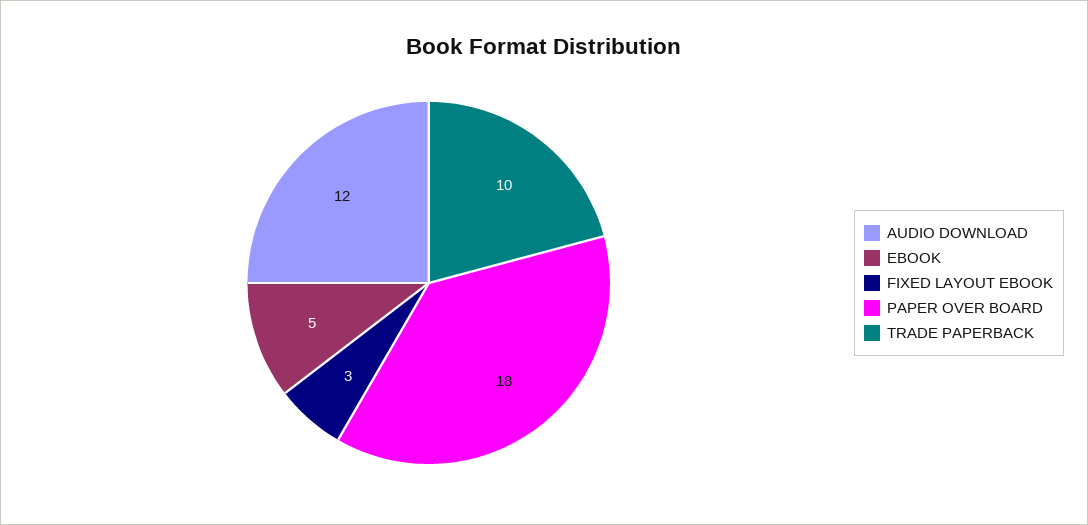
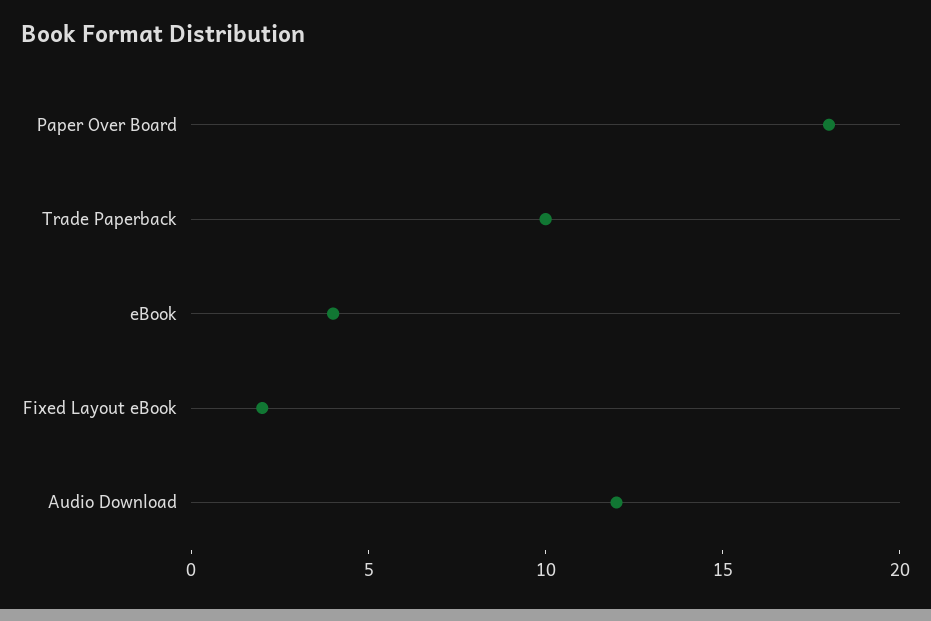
  {
    "AUDIO DOWNLOAD": 12,
-   "EBOOK": 5,
+   "EBOOK": 4,
-   "FIXED LAYOUT EBOOK": 3,
+   "FIXED LAYOUT EBOOK": 2,
    "PAPER OVER BOARD": 18,
    "TRADE PAPERBACK": 10
  }

